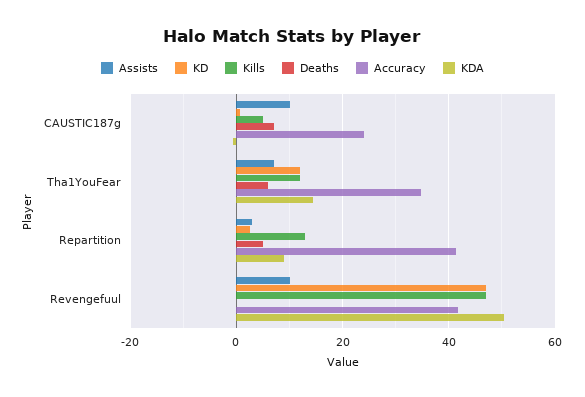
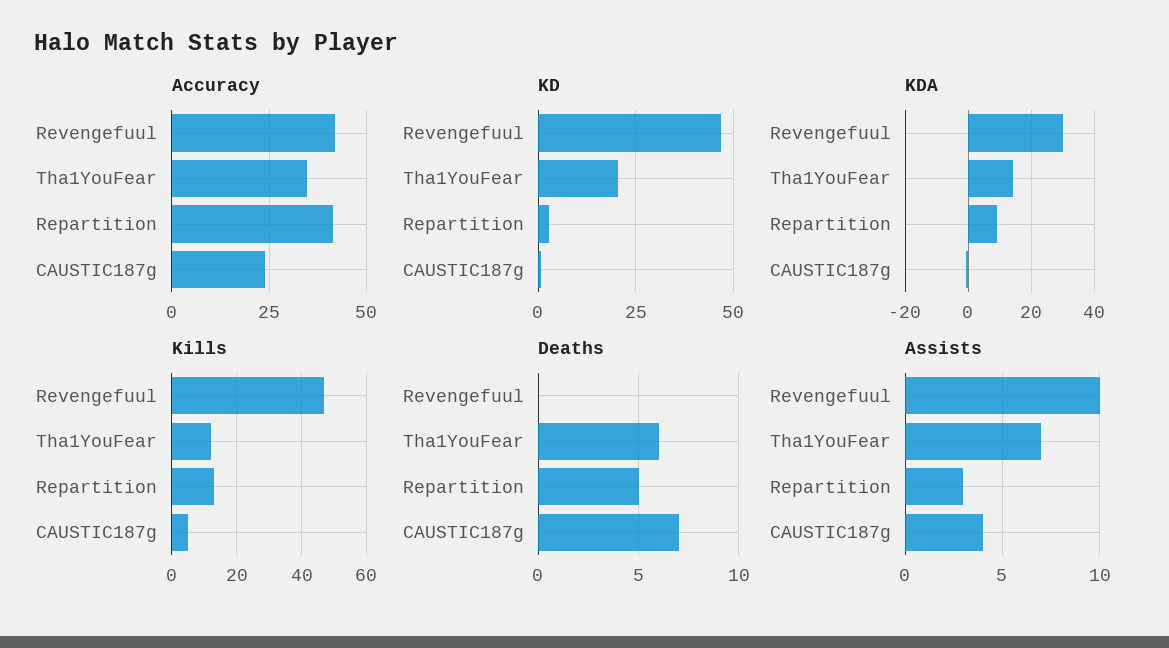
  {
    "Assists": {
-     "CAUSTIC187g": 10,
+     "CAUSTIC187g": 4,
      "Tha1YouFear": 7,
      "Repartition": 3,
      "Revengefuul": 10
    },
    "KD": {
      "CAUSTIC187g": 0,
-     "Tha1YouFear": 12,
+     "Tha1YouFear": 20,
      "Repartition": 2,
      "Revengefuul": 48
    },
    "Kills": {
      "CAUSTIC187g": 6,
      "Tha1YouFear": 12,
      "Repartition": 14,
      "Revengefuul": 48
    },
    "Deaths": {
      "CAUSTIC187g": 7,
      "Tha1YouFear": 6,
      "Repartition": 5,
      "Revengefuul": 0
    },
    "Accuracy": {
      "CAUSTIC187g": 24,
      "Tha1YouFear": 34,
      "Repartition": 42,
      "Revengefuul": 42
    },
    "KDA": {
      "CAUSTIC187g": 0,
      "Tha1YouFear": 14,
      "Repartition": 10,
-     "Revengefuul": 50
+     "Revengefuul": 30
    }
  }

